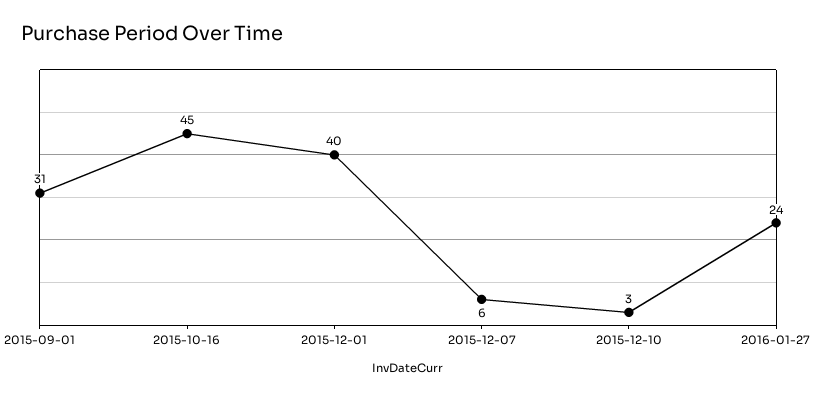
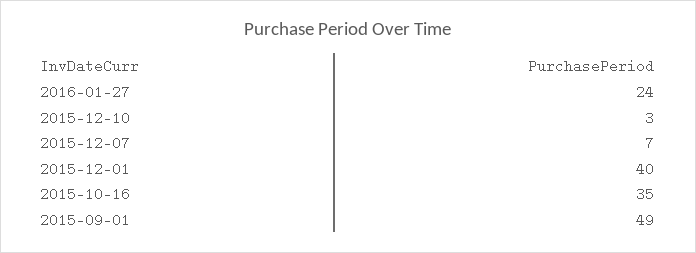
  {
-   "2015-09-01": 31,
+   "2015-09-01": 49,
-   "2015-10-16": 45,
+   "2015-10-16": 35,
    "2015-12-01": 40,
-   "2015-12-07": 6,
+   "2015-12-07": 7,
    "2015-12-10": 3,
    "2016-01-27": 24
  }

